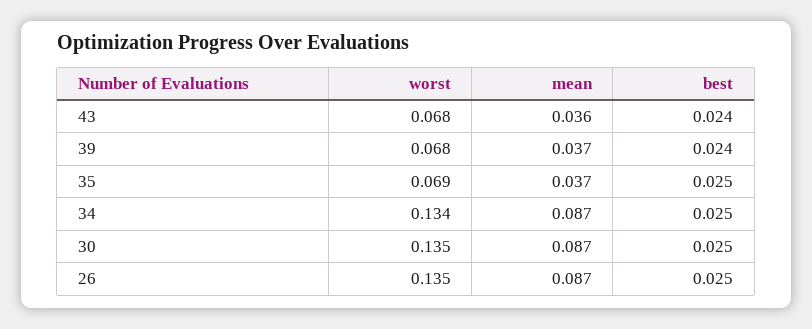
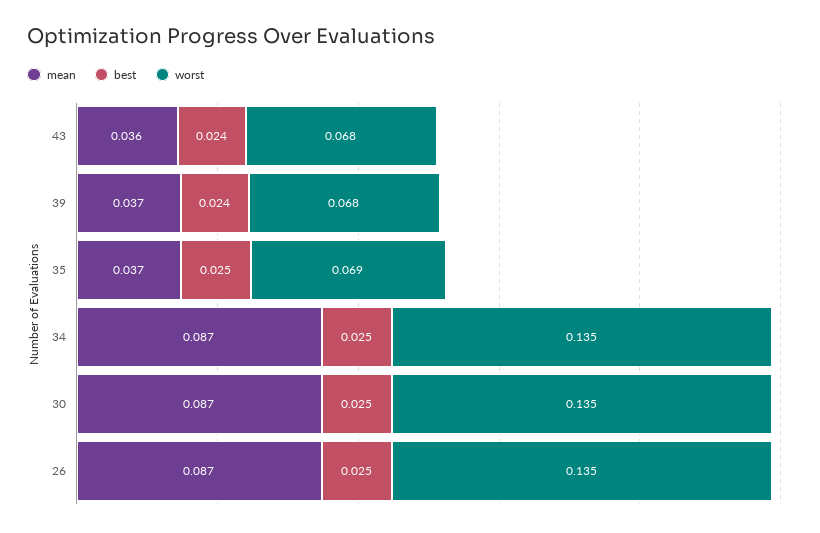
  {
    "worst": {
      "43": 0.068,
      "39": 0.068,
      "35": 0.069,
-     "34": 0.134,
+     "34": 0.135,
      "30": 0.135,
      "26": 0.135
    },
    "mean": {
      "43": 0.036,
      "39": 0.037,
      "35": 0.037,
      "34": 0.087,
      "30": 0.087,
      "26": 0.087
    },
    "best": {
      "43": 0.024,
      "39": 0.024,
      "35": 0.025,
      "34": 0.025,
      "30": 0.025,
      "26": 0.025
    }
  }

